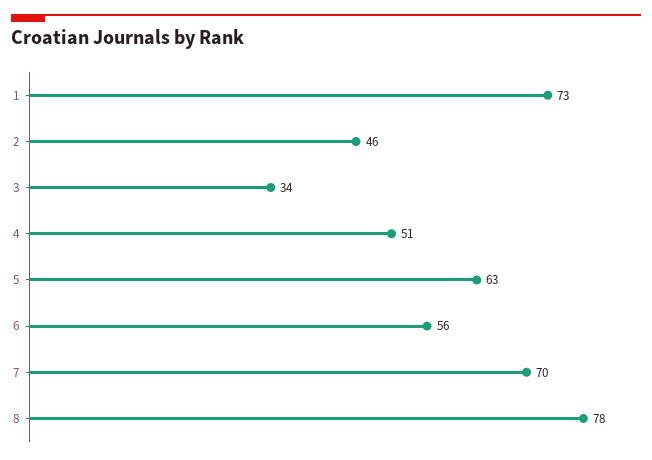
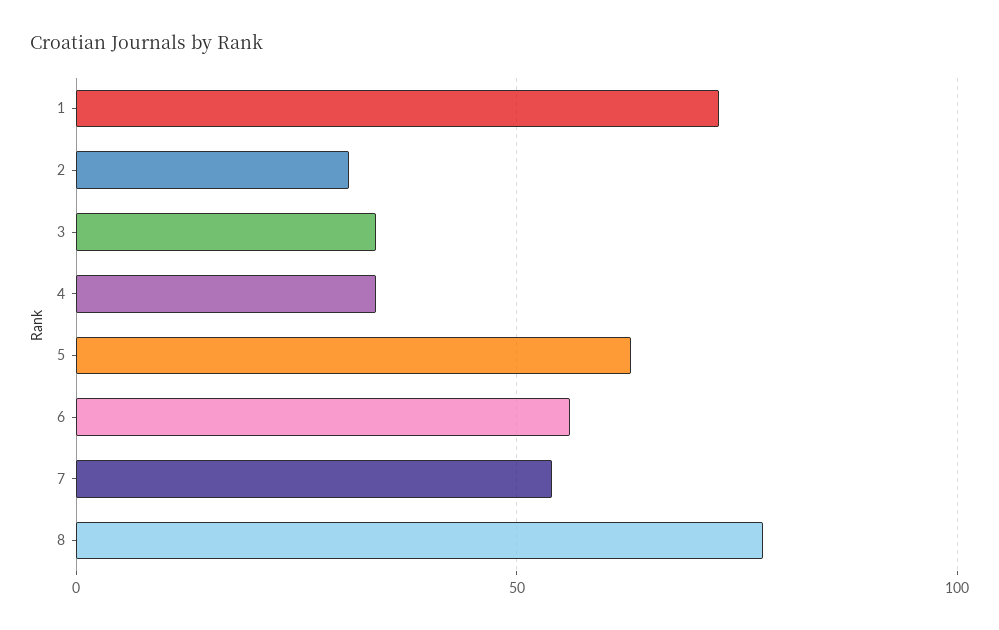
  {
    "1": 73,
-   "2": 46,
+   "2": 30,
    "3": 34,
-   "4": 51,
+   "4": 35,
    "5": 63,
    "6": 56,
-   "7": 70,
+   "7": 55,
    "8": 78
  }

